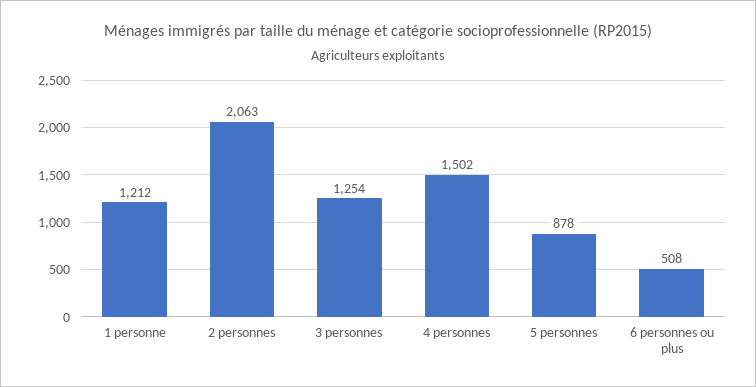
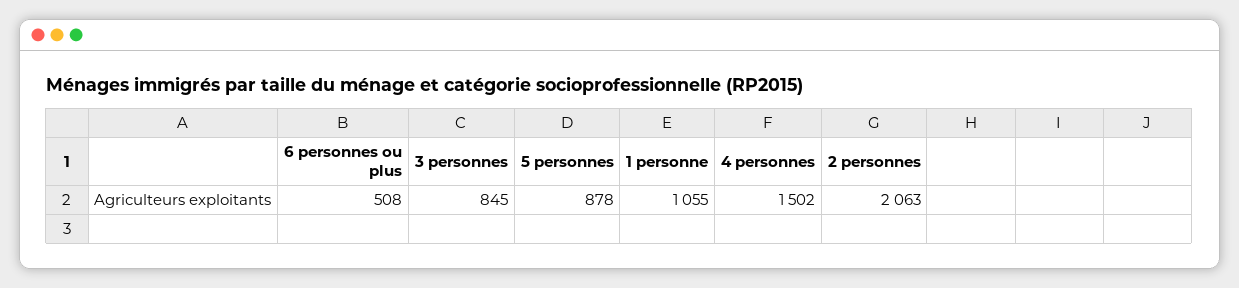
  {
-   "1 personne": 1212,
+   "1 personne": 1055,
    "2 personnes": 2063,
-   "3 personnes": 1254,
+   "3 personnes": 845,
    "4 personnes": 1502,
    "5 personnes": 878,
    "6 personnes ou plus": 508
  }

